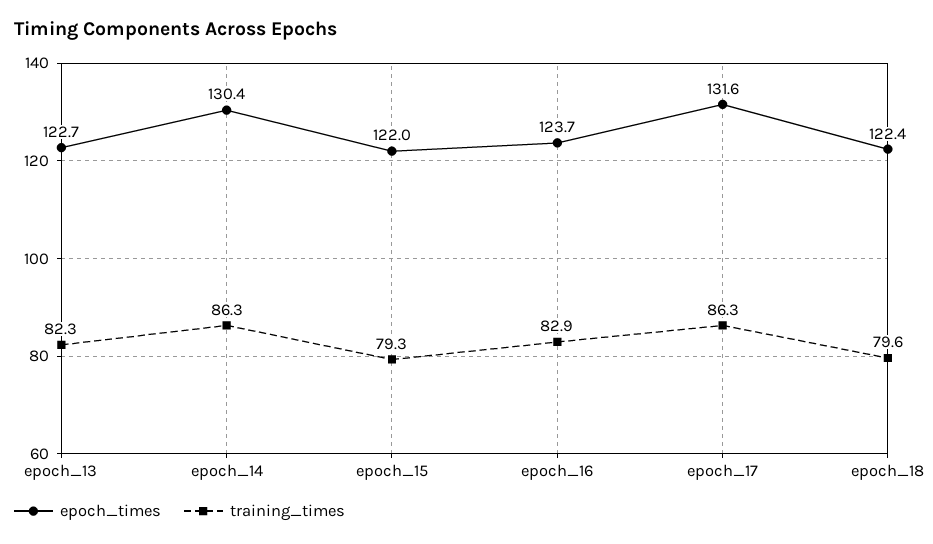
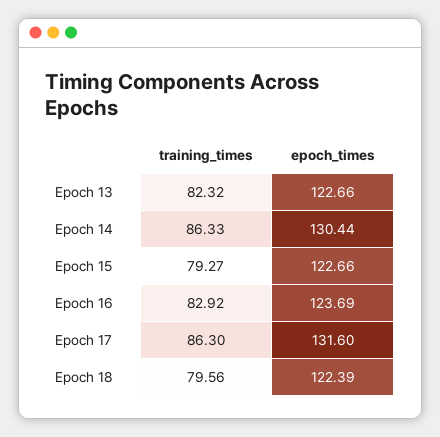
  {
    "epoch_times": {
      "epoch_13": 122.66,
      "epoch_14": 130.44,
-     "epoch_15": 122,
+     "epoch_15": 122.66,
      "epoch_16": 123.69,
      "epoch_17": 131.6,
      "epoch_18": 122.39
    },
    "training_times": {
      "epoch_13": 82.32,
      "epoch_14": 86.33,
      "epoch_15": 79.27,
      "epoch_16": 82.92,
      "epoch_17": 86.3,
      "epoch_18": 79.56
    }
  }

